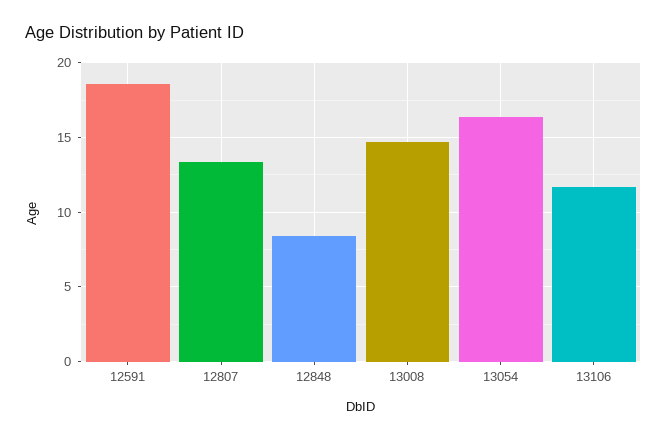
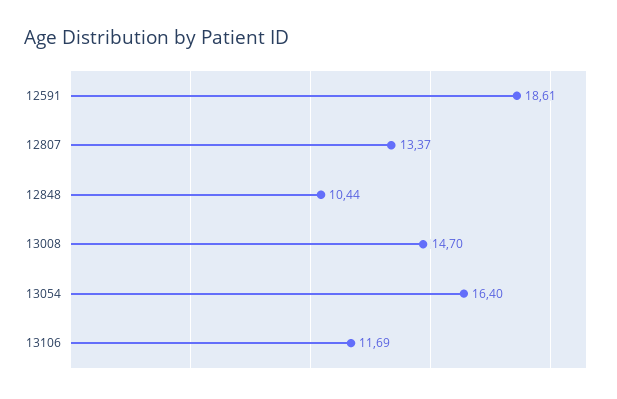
  {
    "12591": 18.61,
    "12807": 13.37,
-   "12848": 8.5,
+   "12848": 10.44,
    "13008": 14.7,
    "13054": 16.4,
    "13106": 11.69
  }

